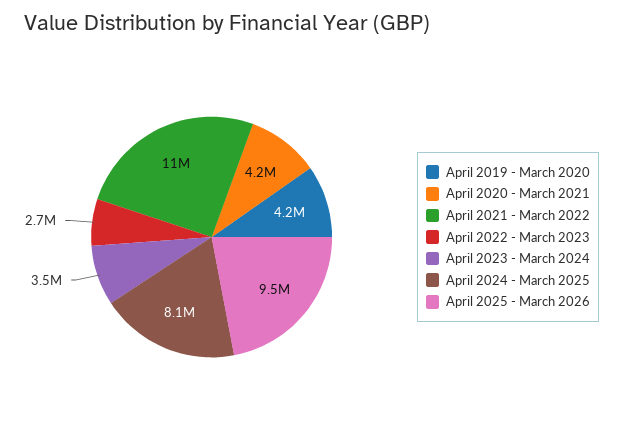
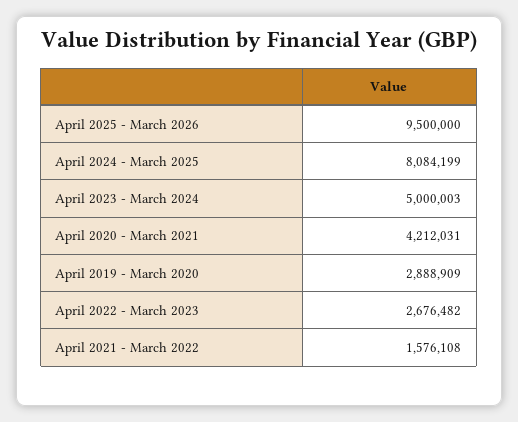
  {
-   "April 2019 - March 2020": 4200000,
+   "April 2019 - March 2020": 2888909,
    "April 2020 - March 2021": 4212031,
-   "April 2021 - March 2022": 11000000,
+   "April 2021 - March 2022": 1576108,
    "April 2022 - March 2023": 2676482,
-   "April 2023 - March 2024": 3500000,
+   "April 2023 - March 2024": 5000003,
    "April 2024 - March 2025": 8084199,
    "April 2025 - March 2026": 9500000
  }

